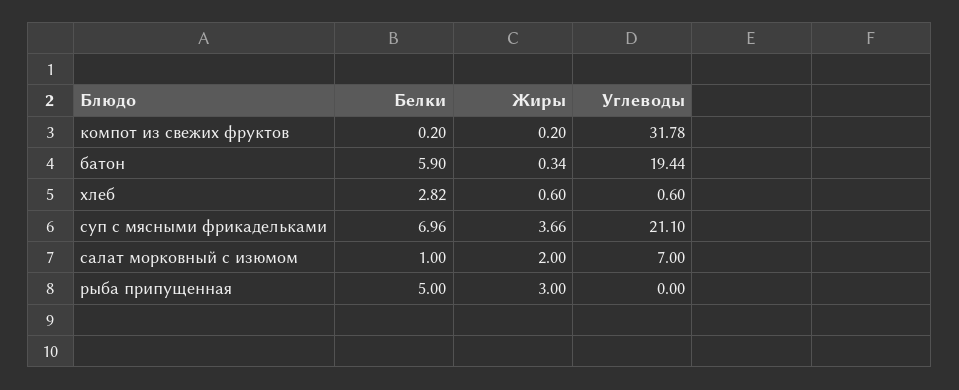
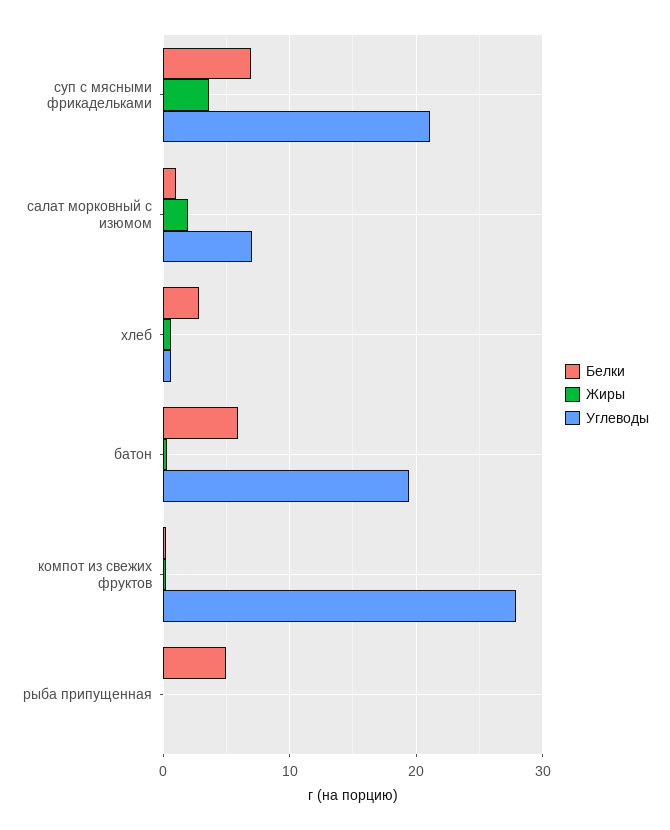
  {
    "Белки": {
      "компот из свежих фруктов": 0.2,
      "батон": 5.9,
      "хлеб": 2.82,
      "суп с мясными фрикадельками": 6.96,
      "салат морковный с изюмом": 1,
      "рыба припущенная": 5
    },
    "Жиры": {
      "компот из свежих фруктов": 0.2,
      "батон": 0.34,
      "хлеб": 0.6,
      "суп с мясными фрикадельками": 3.66,
      "салат морковный с изюмом": 2,
-     "рыба припущенная": 3
+     "рыба припущенная": 0
    },
    "Углеводы": {
-     "компот из свежих фруктов": 31.78,
+     "компот из свежих фруктов": 28,
      "батон": 19.44,
      "хлеб": 0.6,
      "суп с мясными фрикадельками": 21.1,
      "салат морковный с изюмом": 7,
      "рыба припущенная": 0
    }
  }

